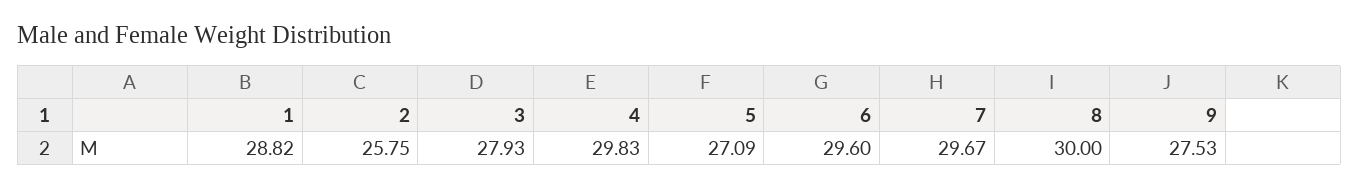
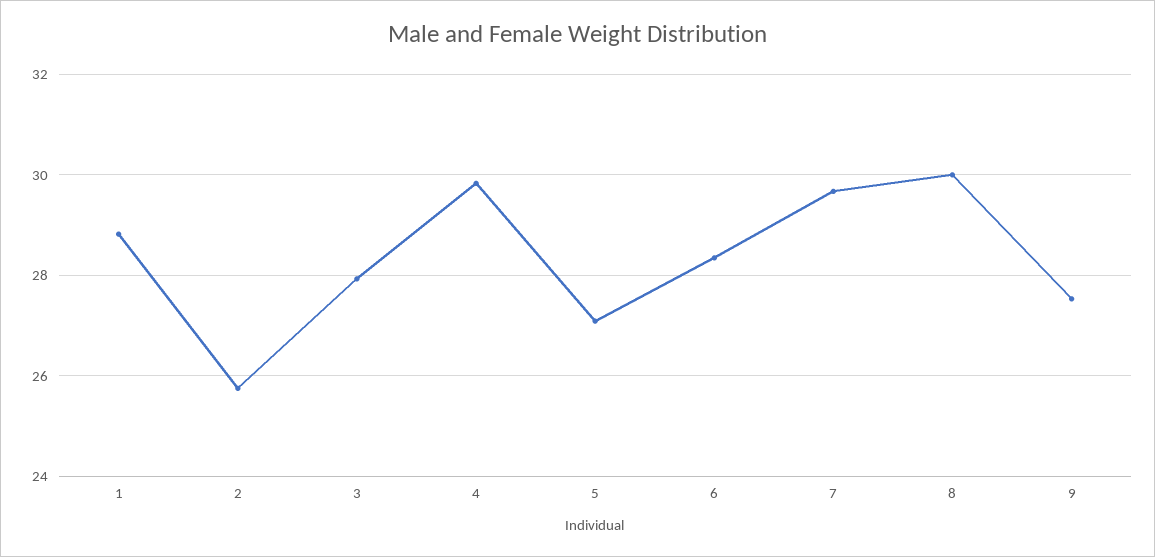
  {
    "1": 28.82,
    "2": 25.75,
    "3": 27.93,
    "4": 29.83,
    "5": 27.09,
-   "6": 29.6,
+   "6": 28.4,
    "7": 29.67,
    "8": 30,
    "9": 27.53
  }

